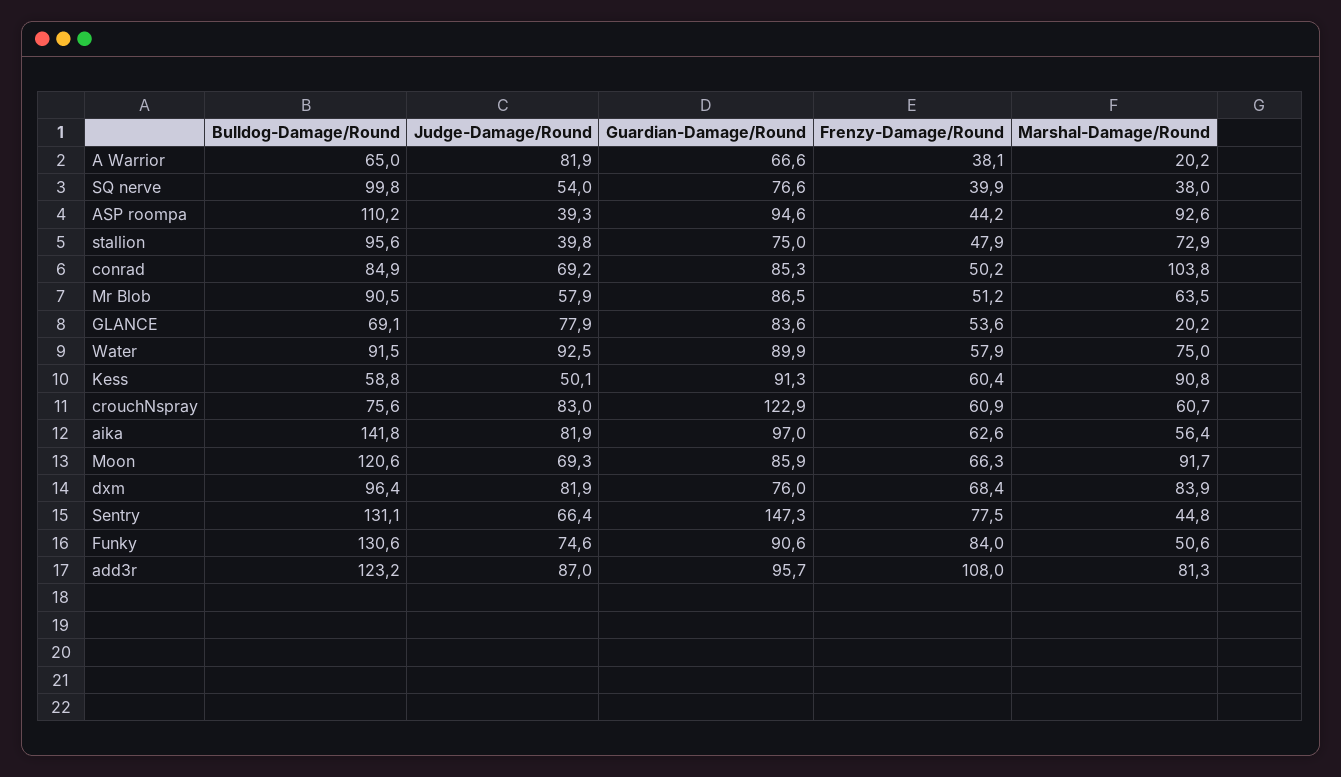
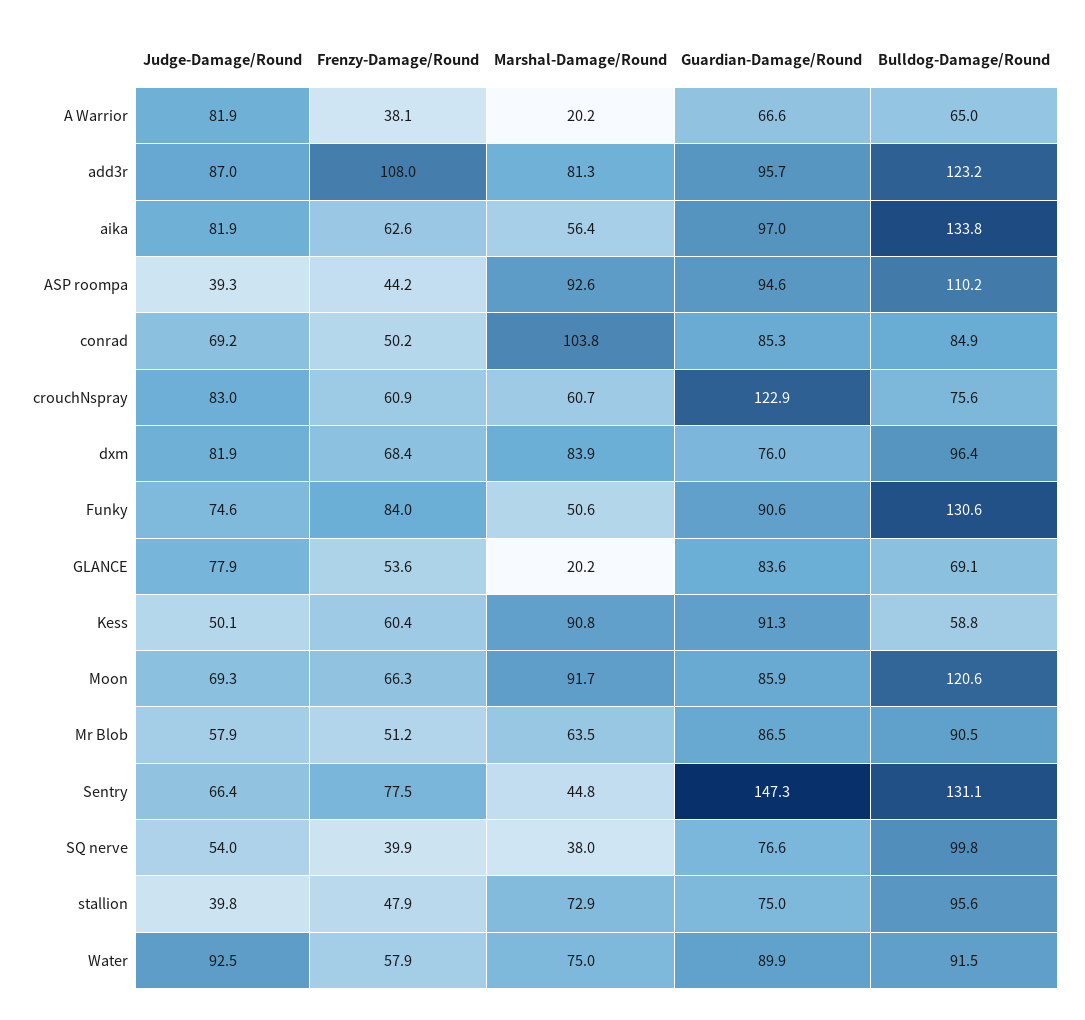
  {
    "Bulldog-Damage/Round": {
      "A Warrior": 65,
      "SQ nerve": 99.8,
      "ASP roompa": 110.2,
      "stallion": 95.6,
      "conrad": 84.9,
      "Mr Blob": 90.5,
      "GLANCE": 69.1,
      "Water": 91.5,
      "Kess": 58.8,
      "crouchNspray": 75.6,
-     "aika": 141.8,
+     "aika": 133.8,
      "Moon": 120.6,
      "dxm": 96.4,
      "Sentry": 131.1,
      "Funky": 130.6,
      "add3r": 123.2
    },
    "Judge-Damage/Round": {
      "A Warrior": 81.9,
      "SQ nerve": 54,
      "ASP roompa": 39.3,
      "stallion": 39.8,
      "conrad": 69.2,
      "Mr Blob": 57.9,
      "GLANCE": 77.9,
      "Water": 92.5,
      "Kess": 50.1,
      "crouchNspray": 83,
      "aika": 81.9,
      "Moon": 69.3,
      "dxm": 81.9,
      "Sentry": 66.4,
      "Funky": 74.6,
      "add3r": 87
    },
    "Guardian-Damage/Round": {
      "A Warrior": 66.6,
      "SQ nerve": 76.6,
      "ASP roompa": 94.6,
      "stallion": 75,
      "conrad": 85.3,
      "Mr Blob": 86.5,
      "GLANCE": 83.6,
      "Water": 89.9,
      "Kess": 91.3,
      "crouchNspray": 122.9,
      "aika": 97,
      "Moon": 85.9,
      "dxm": 76,
      "Sentry": 147.3,
      "Funky": 90.6,
      "add3r": 95.7
    },
    "Frenzy-Damage/Round": {
      "A Warrior": 38.1,
      "SQ nerve": 39.9,
      "ASP roompa": 44.2,
      "stallion": 47.9,
      "conrad": 50.2,
      "Mr Blob": 51.2,
      "GLANCE": 53.6,
      "Water": 57.9,
      "Kess": 60.4,
      "crouchNspray": 60.9,
      "aika": 62.6,
      "Moon": 66.3,
      "dxm": 68.4,
      "Sentry": 77.5,
      "Funky": 84,
      "add3r": 108
    },
    "Marshal-Damage/Round": {
      "A Warrior": 20.2,
      "SQ nerve": 38,
      "ASP roompa": 92.6,
      "stallion": 72.9,
      "conrad": 103.8,
      "Mr Blob": 63.5,
      "GLANCE": 20.2,
      "Water": 75,
      "Kess": 90.8,
      "crouchNspray": 60.7,
      "aika": 56.4,
      "Moon": 91.7,
      "dxm": 83.9,
      "Sentry": 44.8,
      "Funky": 50.6,
      "add3r": 81.3
    }
  }

